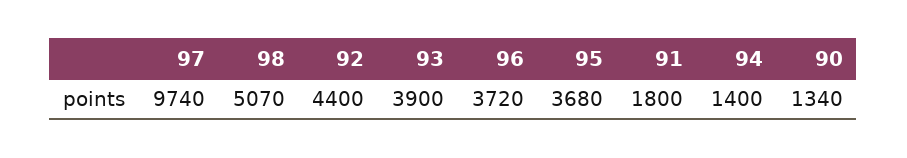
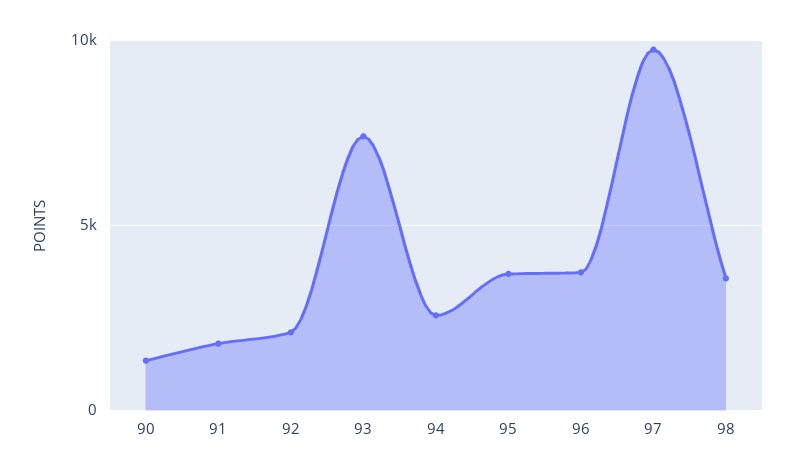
  {
    "97": 9740,
-   "98": 5070,
+   "98": 3500,
-   "92": 4400,
+   "92": 2000,
-   "93": 3900,
+   "93": 7500,
    "96": 3720,
    "95": 3680,
    "91": 1800,
-   "94": 1400,
+   "94": 2500,
    "90": 1340
  }

